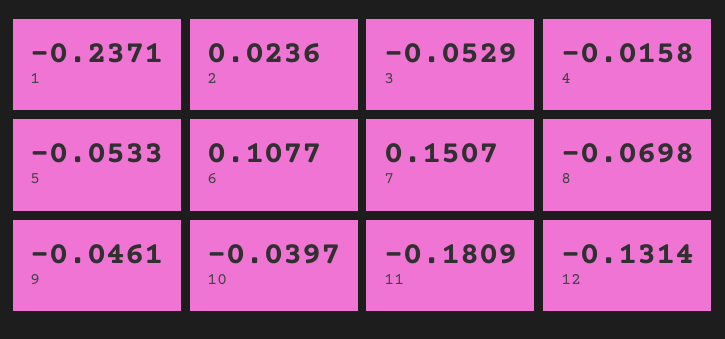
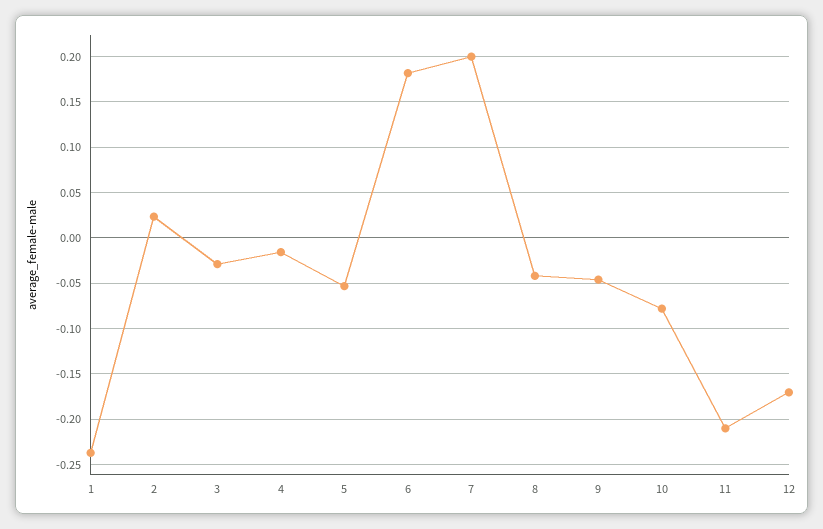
  {
    "1": -0.2371,
    "2": 0.0236,
-   "3": -0.0529,
+   "3": -0.03,
    "4": -0.0158,
    "5": -0.0533,
-   "6": 0.1077,
+   "6": 0.18,
-   "7": 0.1507,
+   "7": 0.2,
-   "8": -0.0698,
+   "8": -0.04,
    "9": -0.0461,
-   "10": -0.0397,
+   "10": -0.08,
-   "11": -0.1809,
+   "11": -0.21,
-   "12": -0.1314
+   "12": -0.17
  }

